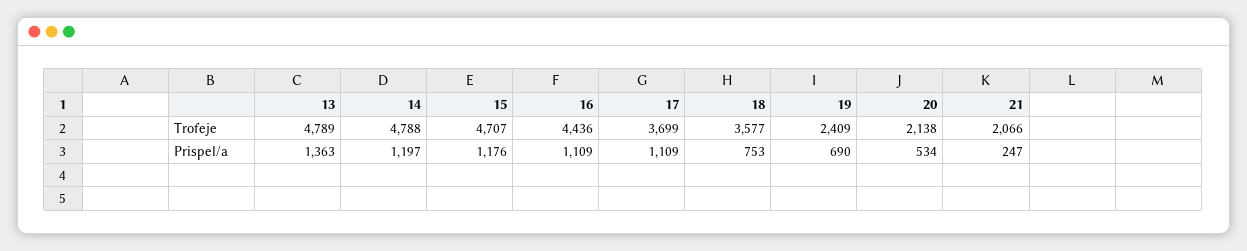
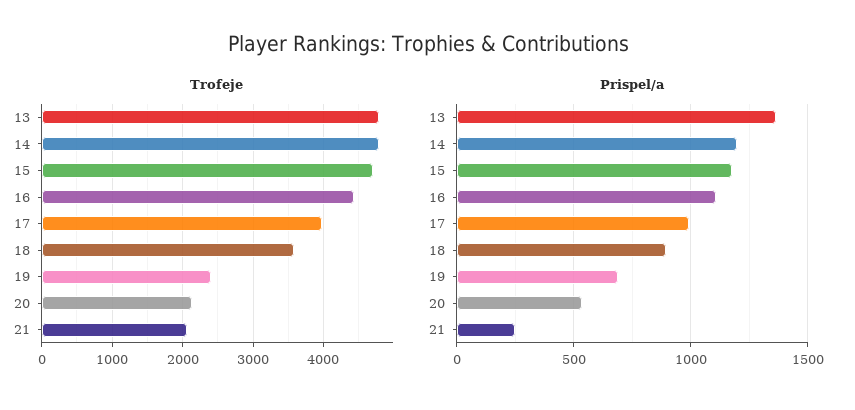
  {
    "Trofeje": {
      "13": 4789,
      "14": 4788,
      "15": 4707,
      "16": 4436,
-     "17": 3699,
+     "17": 4000,
      "18": 3577,
      "19": 2409,
      "20": 2138,
      "21": 2066
    },
    "Prispel/a": {
      "13": 1363,
      "14": 1197,
      "15": 1176,
      "16": 1109,
-     "17": 1109,
+     "17": 1000,
-     "18": 753,
+     "18": 900,
      "19": 690,
      "20": 534,
      "21": 247
    }
  }

